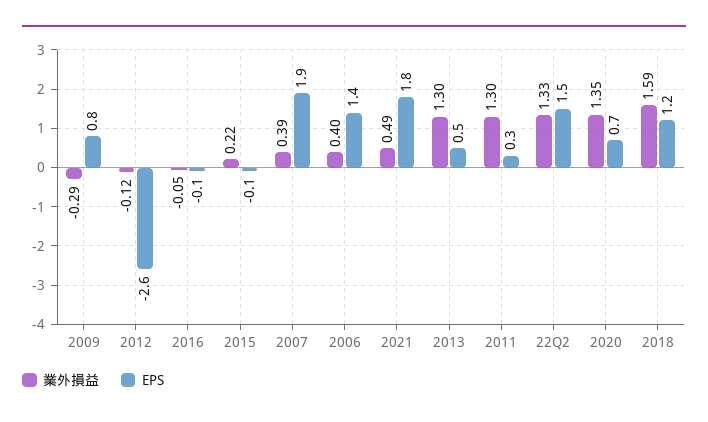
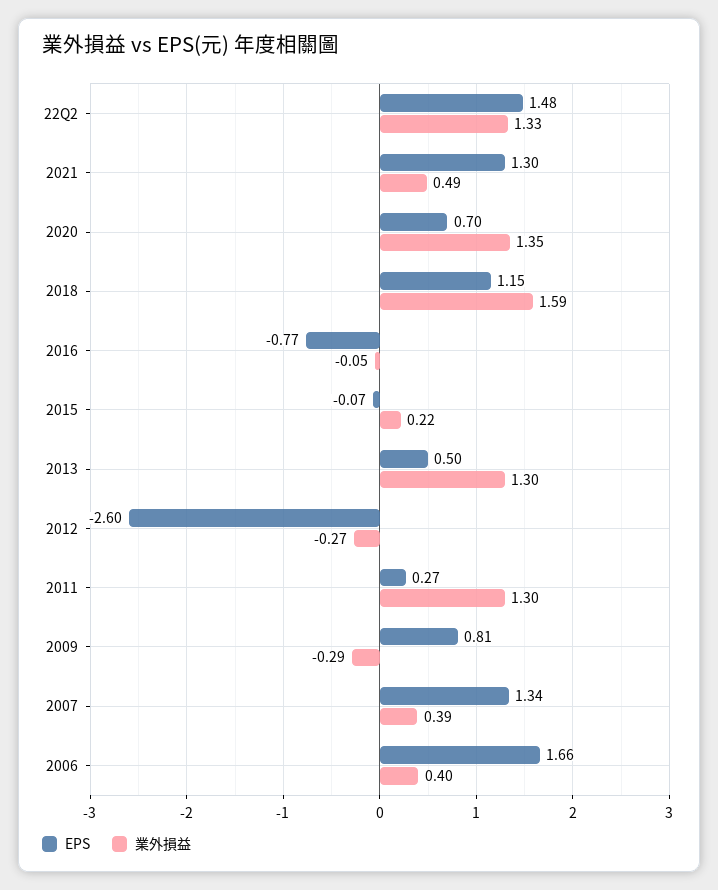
  {
    "業外損益": {
      "2009": -0.29,
-     "2012": -0.12,
+     "2012": -0.27,
      "2016": -0.05,
      "2015": 0.22,
      "2007": 0.39,
      "2006": 0.4,
      "2021": 0.49,
      "2013": 1.3,
      "2011": 1.3,
      "22Q2": 1.33,
      "2020": 1.35,
      "2018": 1.59
    },
    "EPS": {
      "2009": 0.81,
      "2012": -2.6,
-     "2016": -0.1,
+     "2016": -0.77,
      "2015": -0.07,
-     "2007": 1.9,
+     "2007": 1.34,
-     "2006": 1.4,
+     "2006": 1.66,
-     "2021": 1.8,
+     "2021": 1.3,
      "2013": 0.5,
      "2011": 0.27,
      "22Q2": 1.48,
      "2020": 0.7,
      "2018": 1.15
    }
  }

